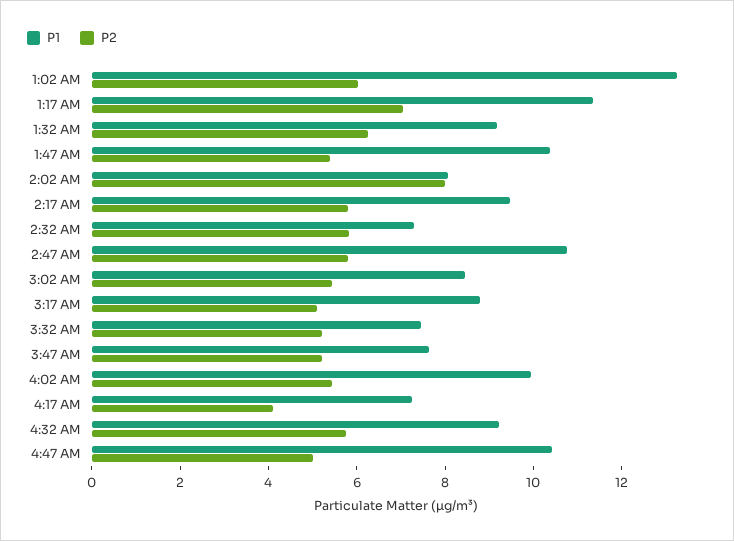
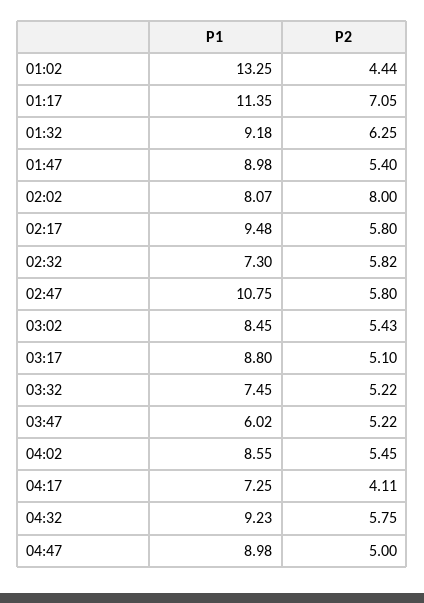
  {
    "P1": {
      "1:02 AM": 13.25,
      "1:17 AM": 11.35,
      "1:32 AM": 9.18,
-     "1:47 AM": 10.5,
+     "1:47 AM": 8.98,
      "2:02 AM": 8.07,
      "2:17 AM": 9.48,
      "2:32 AM": 7.3,
      "2:47 AM": 10.75,
      "3:02 AM": 8.45,
      "3:17 AM": 8.8,
      "3:32 AM": 7.45,
-     "3:47 AM": 7.5,
+     "3:47 AM": 6.02,
-     "4:02 AM": 10,
+     "4:02 AM": 8.55,
      "4:17 AM": 7.25,
      "4:32 AM": 9.23,
-     "4:47 AM": 10.5
+     "4:47 AM": 8.98
    },
    "P2": {
-     "1:02 AM": 6,
+     "1:02 AM": 4.44,
      "1:17 AM": 7.05,
      "1:32 AM": 6.25,
      "1:47 AM": 5.4,
      "2:02 AM": 8,
      "2:17 AM": 5.8,
      "2:32 AM": 5.82,
      "2:47 AM": 5.8,
      "3:02 AM": 5.43,
      "3:17 AM": 5.1,
      "3:32 AM": 5.22,
      "3:47 AM": 5.22,
      "4:02 AM": 5.45,
      "4:17 AM": 4.11,
      "4:32 AM": 5.75,
      "4:47 AM": 5
    }
  }

